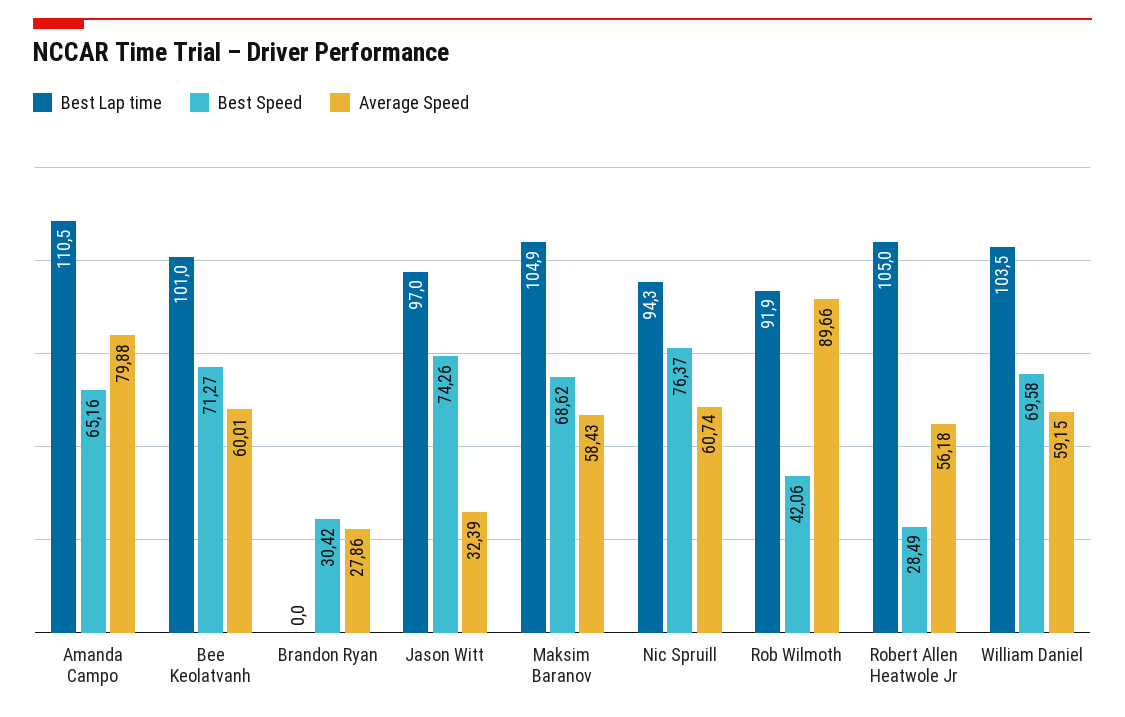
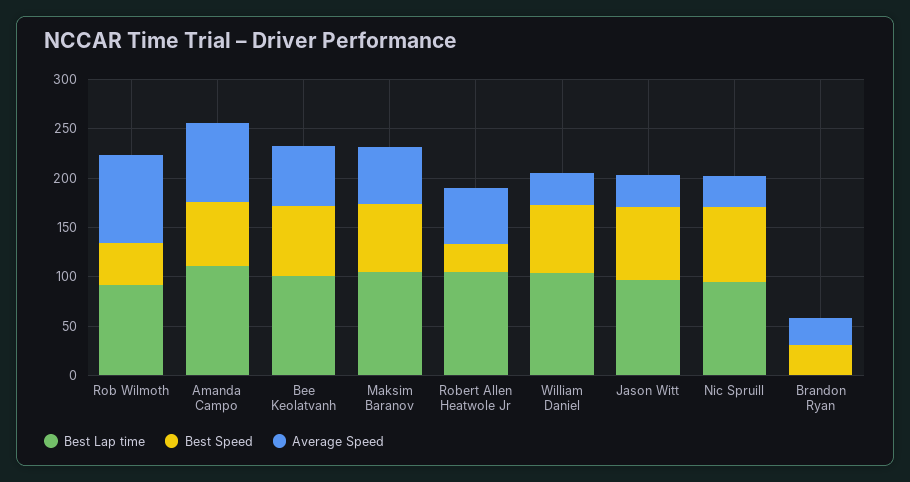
  {
    "Best Lap time": {
      "Amanda Campo": 110.5,
      "Bee Keolatvanh": 101,
      "Brandon Ryan": 0,
      "Jason Witt": 97,
      "Maksim Baranov": 104.9,
      "Nic Spruill": 94.3,
      "Rob Wilmoth": 91.9,
      "Robert Allen Heatwole Jr": 105,
      "William Daniel": 103.5
    },
    "Best Speed": {
      "Amanda Campo": 65.16,
      "Bee Keolatvanh": 71.27,
      "Brandon Ryan": 30.42,
      "Jason Witt": 74.26,
      "Maksim Baranov": 68.62,
      "Nic Spruill": 76.37,
      "Rob Wilmoth": 42.06,
      "Robert Allen Heatwole Jr": 28.49,
      "William Daniel": 69.58
    },
    "Average Speed": {
      "Amanda Campo": 79.88,
      "Bee Keolatvanh": 60.01,
      "Brandon Ryan": 27.86,
      "Jason Witt": 32.39,
      "Maksim Baranov": 58.43,
-     "Nic Spruill": 60.74,
+     "Nic Spruill": 30,
      "Rob Wilmoth": 89.66,
      "Robert Allen Heatwole Jr": 56.18,
-     "William Daniel": 59.15
+     "William Daniel": 30
    }
  }

